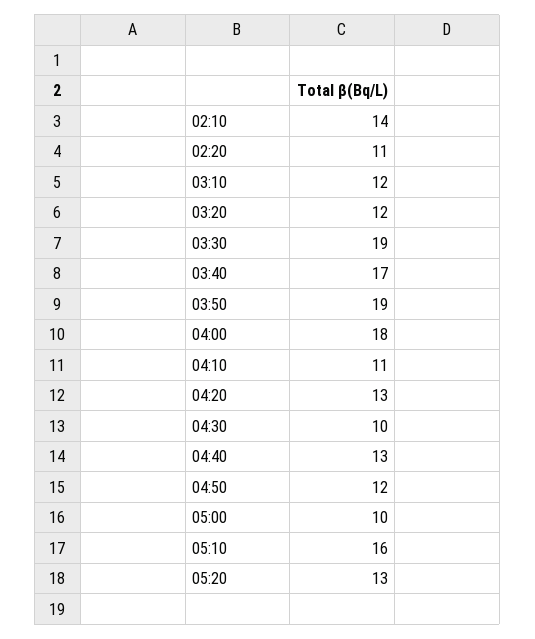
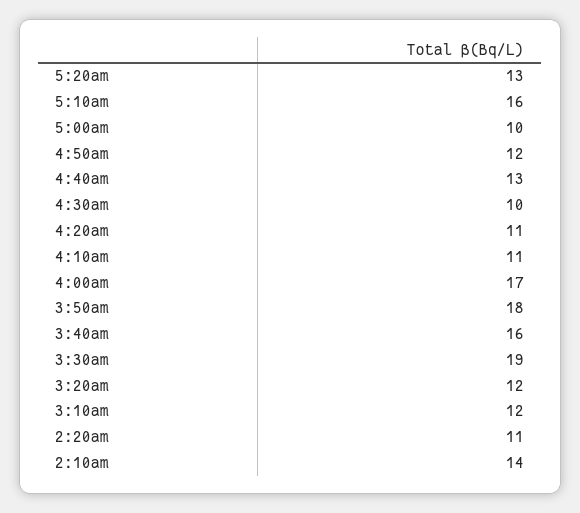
  {
    "02:10": 14,
    "02:20": 11,
    "03:10": 12,
    "03:20": 12,
    "03:30": 19,
-   "03:40": 17,
+   "03:40": 16,
-   "03:50": 19,
+   "03:50": 18,
-   "04:00": 18,
+   "04:00": 17,
    "04:10": 11,
-   "04:20": 13,
+   "04:20": 11,
    "04:30": 10,
    "04:40": 13,
    "04:50": 12,
    "05:00": 10,
    "05:10": 16,
    "05:20": 13
  }

